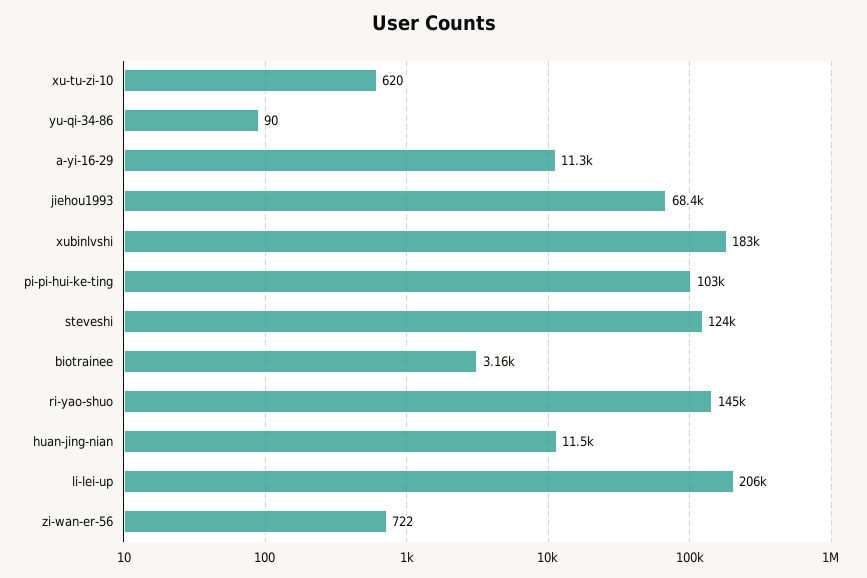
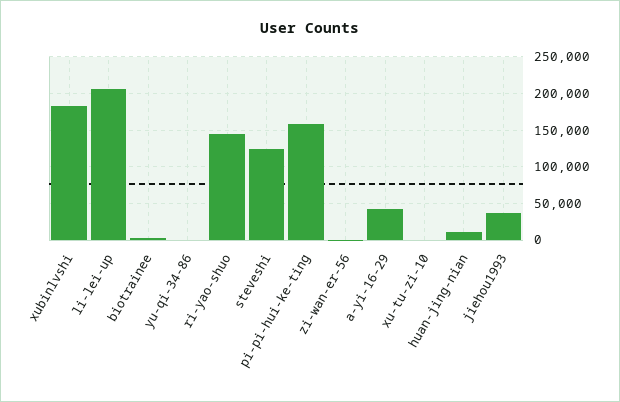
  {
    "xu-tu-zi-10": 620,
    "yu-qi-34-86": 90,
-   "a-yi-16-29": 11300,
+   "a-yi-16-29": 40000,
-   "jiehou1993": 68400,
+   "jiehou1993": 40000,
    "xubinlvshi": 183000,
-   "pi-pi-hui-ke-ting": 103000,
+   "pi-pi-hui-ke-ting": 160000,
    "steveshi": 124000,
    "biotrainee": 3160,
    "ri-yao-shuo": 145000,
    "huan-jing-nian": 11500,
    "li-lei-up": 206000,
    "zi-wan-er-56": 722
  }

